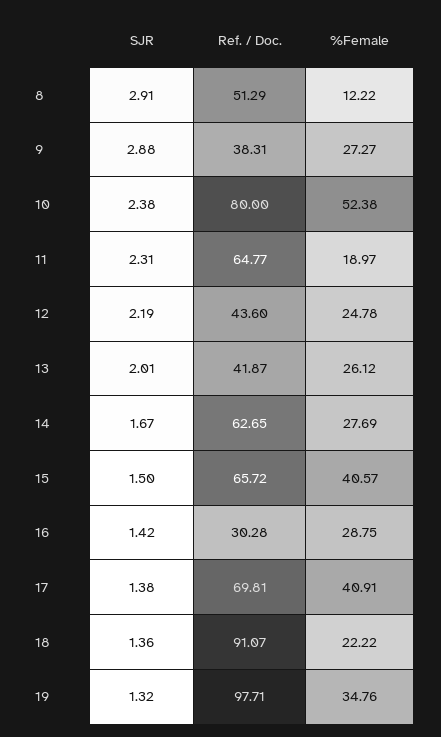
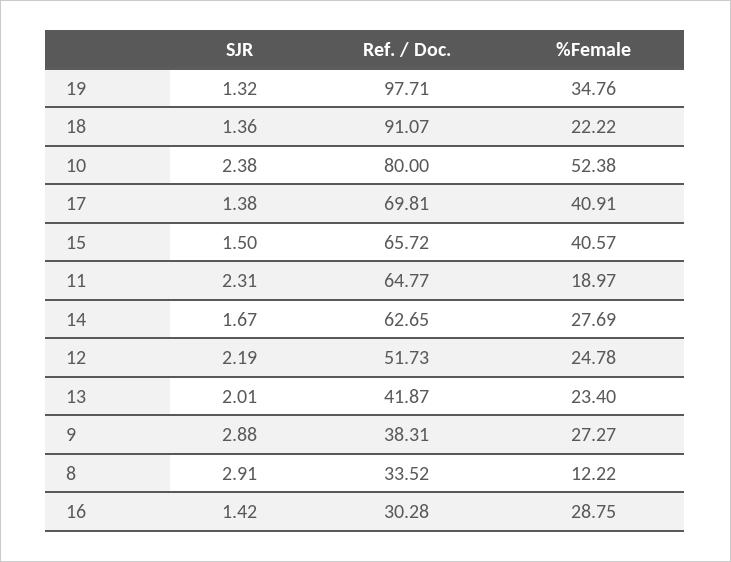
  {
    "SJR": {
      "8": 2.91,
      "9": 2.88,
      "10": 2.38,
      "11": 2.31,
      "12": 2.19,
      "13": 2.01,
      "14": 1.67,
      "15": 1.5,
      "16": 1.42,
      "17": 1.38,
      "18": 1.36,
      "19": 1.32
    },
    "Ref. / Doc.": {
-     "8": 51.29,
+     "8": 33.52,
      "9": 38.31,
      "10": 80,
      "11": 64.77,
-     "12": 43.6,
+     "12": 51.73,
      "13": 41.87,
      "14": 62.65,
      "15": 65.72,
      "16": 30.28,
      "17": 69.81,
      "18": 91.07,
      "19": 97.71
    },
    "%Female": {
      "8": 12.22,
      "9": 27.27,
      "10": 52.38,
      "11": 18.97,
      "12": 24.78,
-     "13": 26.12,
+     "13": 23.4,
      "14": 27.69,
      "15": 40.57,
      "16": 28.75,
      "17": 40.91,
      "18": 22.22,
      "19": 34.76
    }
  }

